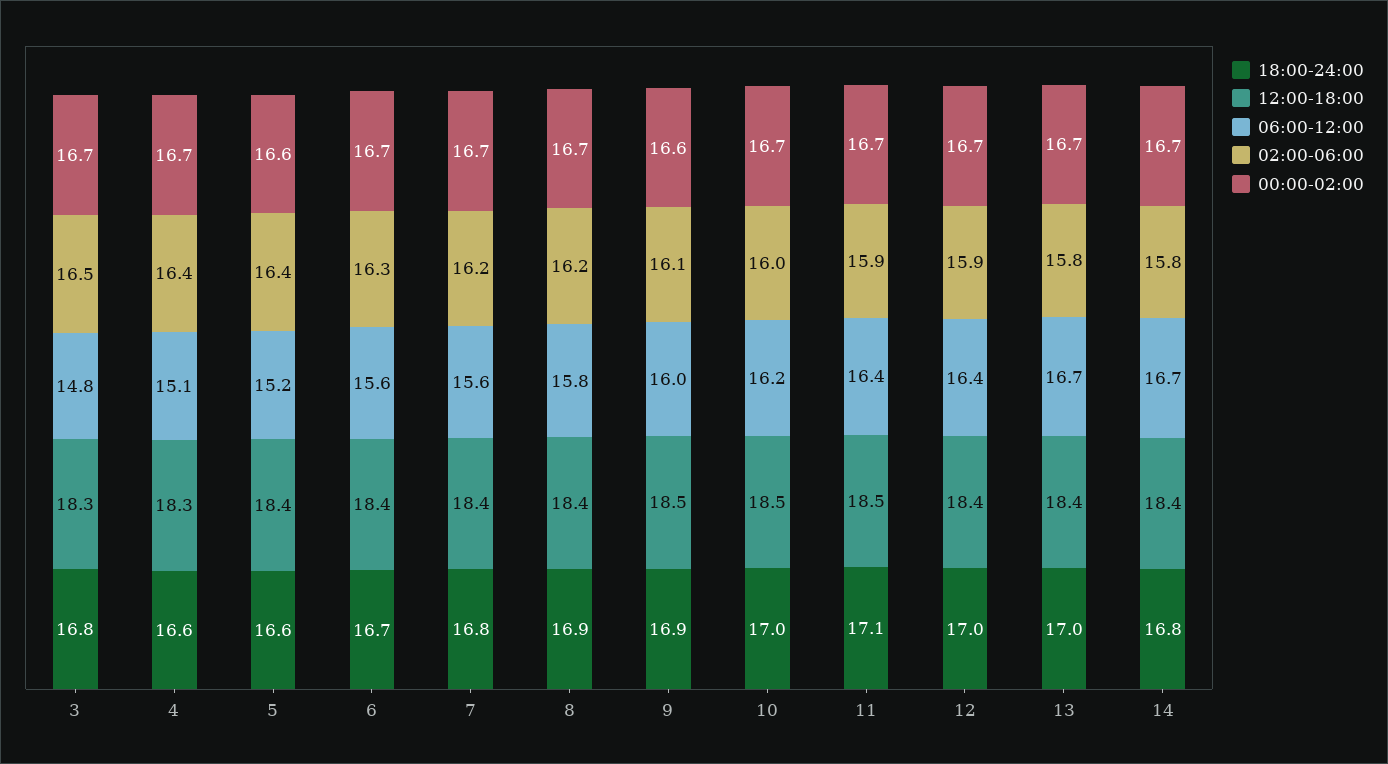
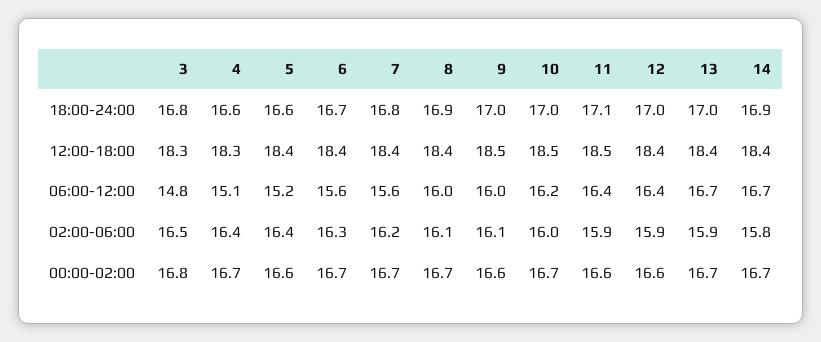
  {
    "18:00-24:00": {
      "3": 16.8,
      "4": 16.6,
      "5": 16.6,
      "6": 16.7,
      "7": 16.8,
      "8": 16.9,
-     "9": 16.9,
+     "9": 17,
      "10": 17,
      "11": 17.1,
      "12": 17,
      "13": 17,
-     "14": 16.8
+     "14": 16.9
    },
    "12:00-18:00": {
      "3": 18.3,
      "4": 18.3,
      "5": 18.4,
      "6": 18.4,
      "7": 18.4,
      "8": 18.4,
      "9": 18.5,
      "10": 18.5,
      "11": 18.5,
      "12": 18.4,
      "13": 18.4,
      "14": 18.4
    },
    "06:00-12:00": {
      "3": 14.8,
      "4": 15.1,
      "5": 15.2,
      "6": 15.6,
      "7": 15.6,
-     "8": 15.8,
+     "8": 16,
      "9": 16,
      "10": 16.2,
      "11": 16.4,
      "12": 16.4,
      "13": 16.7,
      "14": 16.7
    },
    "02:00-06:00": {
      "3": 16.5,
      "4": 16.4,
      "5": 16.4,
      "6": 16.3,
      "7": 16.2,
-     "8": 16.2,
+     "8": 16.1,
      "9": 16.1,
      "10": 16,
      "11": 15.9,
      "12": 15.9,
-     "13": 15.8,
+     "13": 15.9,
      "14": 15.8
    },
    "00:00-02:00": {
-     "3": 16.7,
+     "3": 16.8,
      "4": 16.7,
      "5": 16.6,
      "6": 16.7,
      "7": 16.7,
      "8": 16.7,
      "9": 16.6,
      "10": 16.7,
-     "11": 16.7,
+     "11": 16.6,
-     "12": 16.7,
+     "12": 16.6,
      "13": 16.7,
      "14": 16.7
    }
  }

